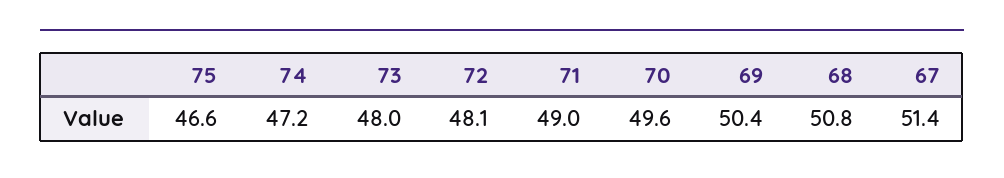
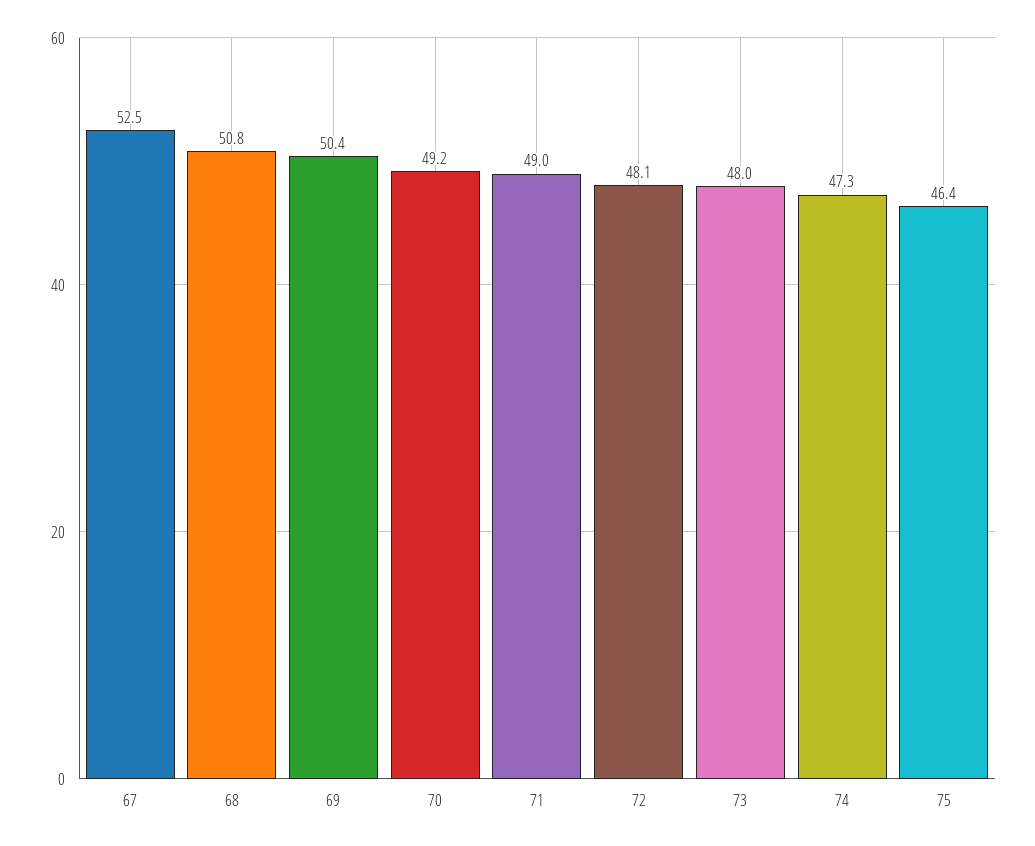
  {
-   "75": 46.6,
+   "75": 46.4,
-   "74": 47.2,
+   "74": 47.3,
    "73": 48,
    "72": 48.1,
    "71": 49,
-   "70": 49.6,
+   "70": 49.2,
    "69": 50.4,
    "68": 50.8,
-   "67": 51.4
+   "67": 52.5
  }

